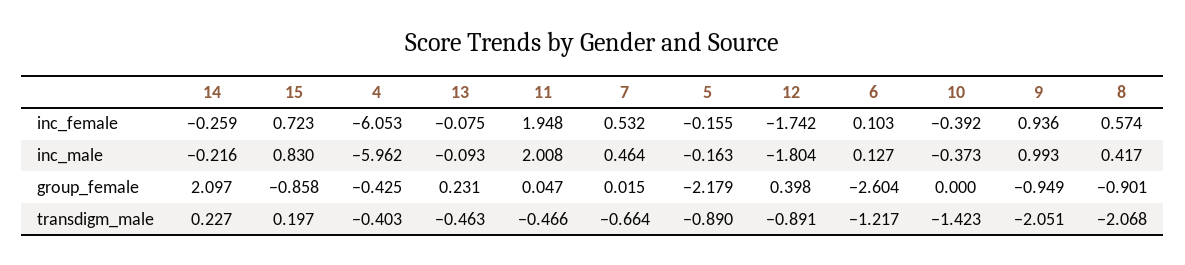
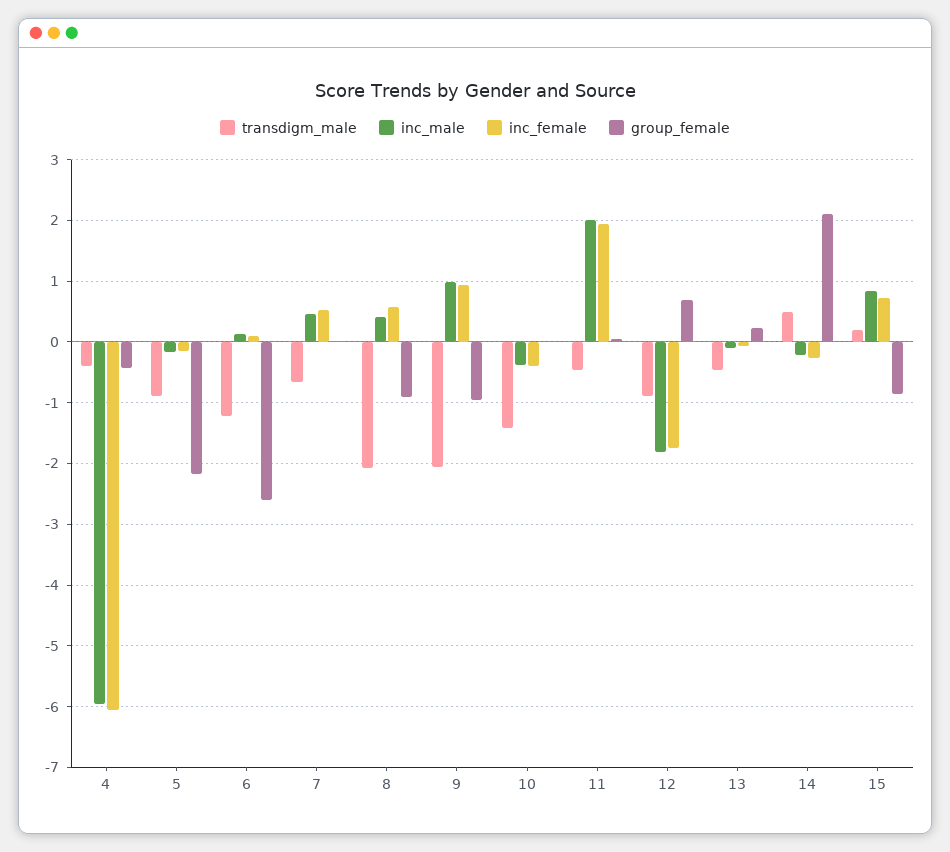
  {
    "inc_female": {
      "14": -0.259,
      "15": 0.723,
      "4": -6.053,
      "13": -0.075,
      "11": 1.948,
      "7": 0.532,
      "5": -0.155,
      "12": -1.742,
      "6": 0.103,
      "10": -0.392,
      "9": 0.936,
      "8": 0.574
    },
    "inc_male": {
      "14": -0.216,
      "15": 0.83,
      "4": -5.962,
      "13": -0.093,
      "11": 2.008,
      "7": 0.464,
      "5": -0.163,
      "12": -1.804,
      "6": 0.127,
      "10": -0.373,
      "9": 0.993,
      "8": 0.417
    },
    "group_female": {
      "14": 2.097,
      "15": -0.858,
      "4": -0.425,
      "13": 0.231,
      "11": 0.047,
      "7": 0.015,
      "5": -2.179,
-     "12": 0.398,
+     "12": 0.7,
      "6": -2.604,
      "10": 0,
      "9": -0.949,
      "8": -0.901
    },
    "transdigm_male": {
-     "14": 0.227,
+     "14": 0.5,
      "15": 0.197,
      "4": -0.403,
      "13": -0.463,
      "11": -0.466,
      "7": -0.664,
      "5": -0.89,
      "12": -0.891,
      "6": -1.217,
      "10": -1.423,
      "9": -2.051,
      "8": -2.068
    }
  }

